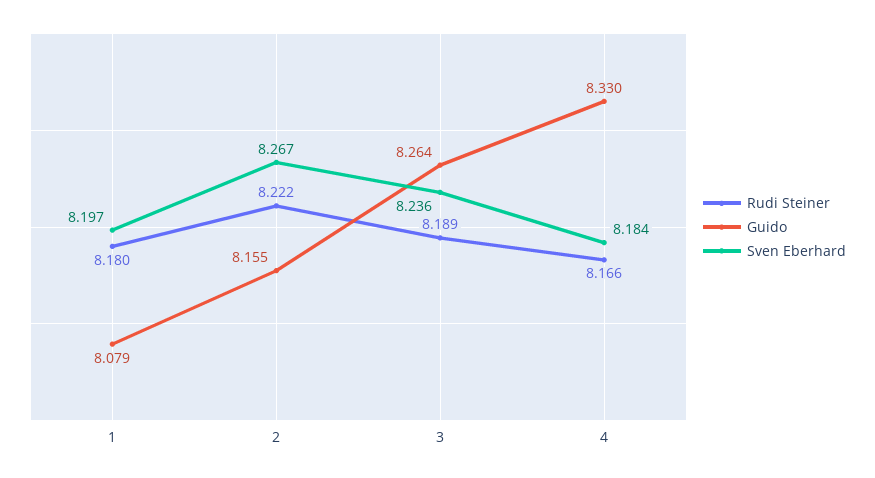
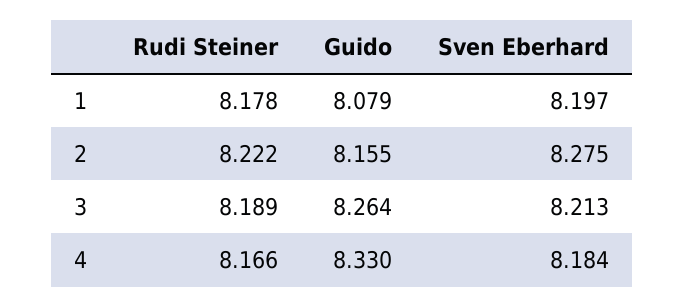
  {
    "Rudi Steiner": {
-     "1": 8.18,
+     "1": 8.178,
      "2": 8.222,
      "3": 8.189,
      "4": 8.166
    },
    "Guido": {
      "1": 8.079,
      "2": 8.155,
      "3": 8.264,
      "4": 8.33
    },
    "Sven Eberhard": {
      "1": 8.197,
-     "2": 8.267,
+     "2": 8.275,
-     "3": 8.236,
+     "3": 8.213,
      "4": 8.184
    }
  }

